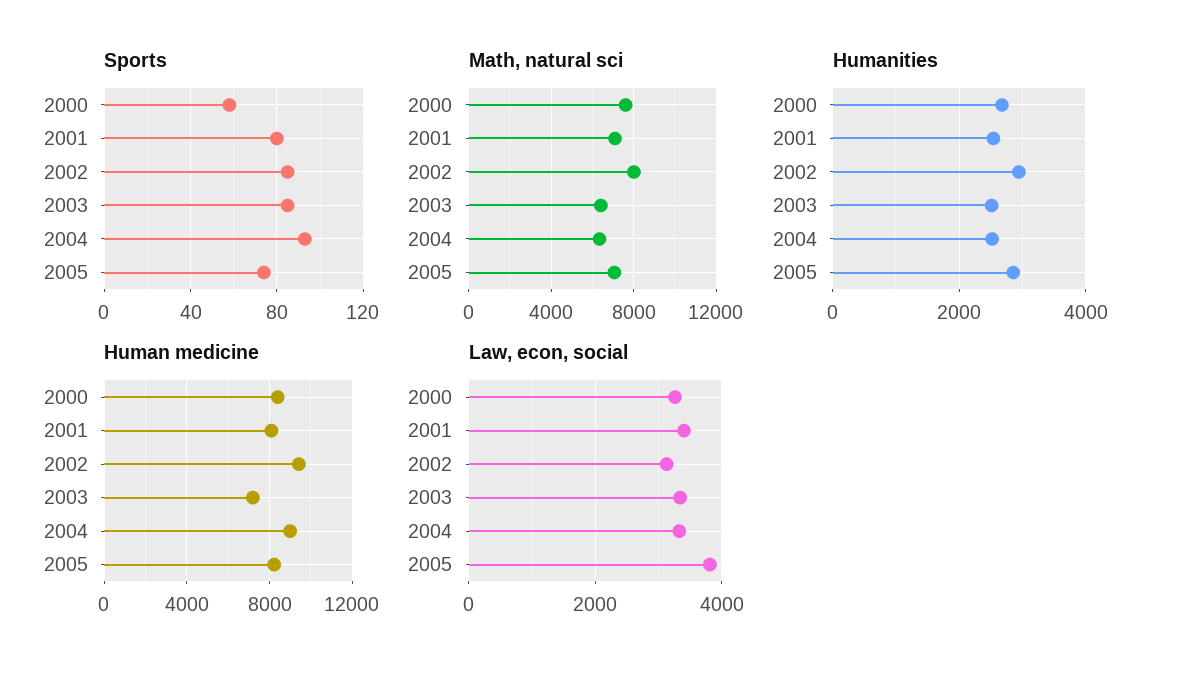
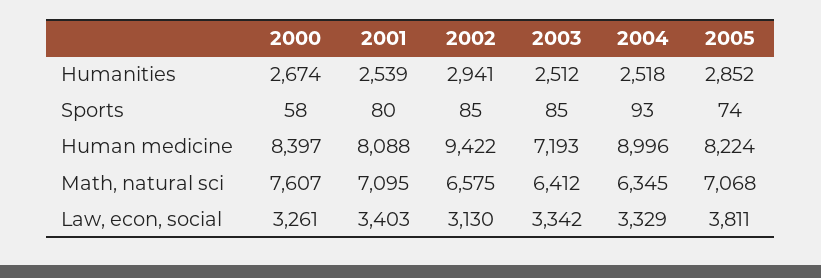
  {
    "Sports": {
      "2000": 58,
      "2001": 80,
      "2002": 85,
      "2003": 85,
      "2004": 93,
      "2005": 74
    },
    "Math, natural sci": {
      "2000": 7607,
      "2001": 7095,
-     "2002": 8000,
+     "2002": 6575,
      "2003": 6412,
      "2004": 6345,
      "2005": 7068
    },
    "Humanities": {
      "2000": 2674,
      "2001": 2539,
      "2002": 2941,
      "2003": 2512,
      "2004": 2518,
      "2005": 2852
    },
    "Human medicine": {
      "2000": 8397,
      "2001": 8088,
      "2002": 9422,
      "2003": 7193,
      "2004": 8996,
      "2005": 8224
    },
    "Law, econ, social": {
      "2000": 3261,
      "2001": 3403,
      "2002": 3130,
      "2003": 3342,
      "2004": 3329,
      "2005": 3811
    }
  }

